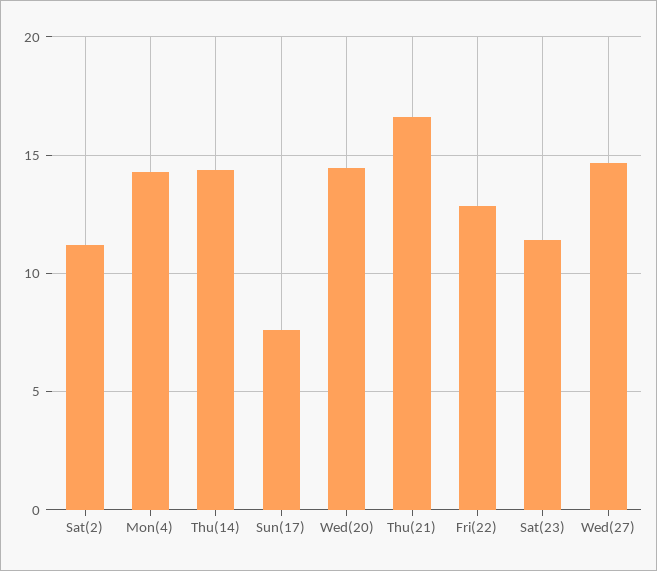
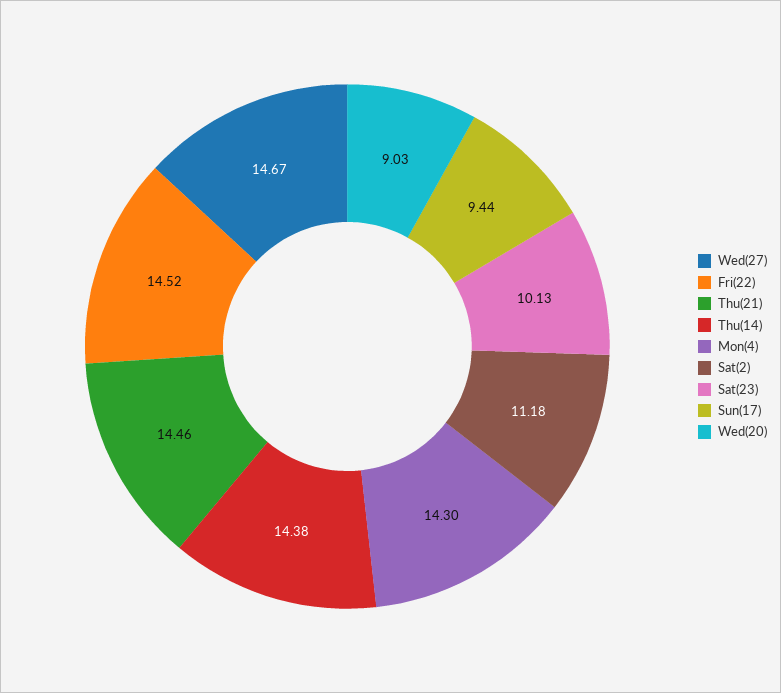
  {
    "Sat(2)": 11.18,
    "Mon(4)": 14.3,
    "Thu(14)": 14.38,
-   "Sun(17)": 7.5,
+   "Sun(17)": 9.44,
-   "Wed(20)": 14.5,
+   "Wed(20)": 9.03,
-   "Thu(21)": 16.5,
+   "Thu(21)": 14.46,
-   "Fri(22)": 13,
+   "Fri(22)": 14.52,
-   "Sat(23)": 11.5,
+   "Sat(23)": 10.13,
    "Wed(27)": 14.67
  }

